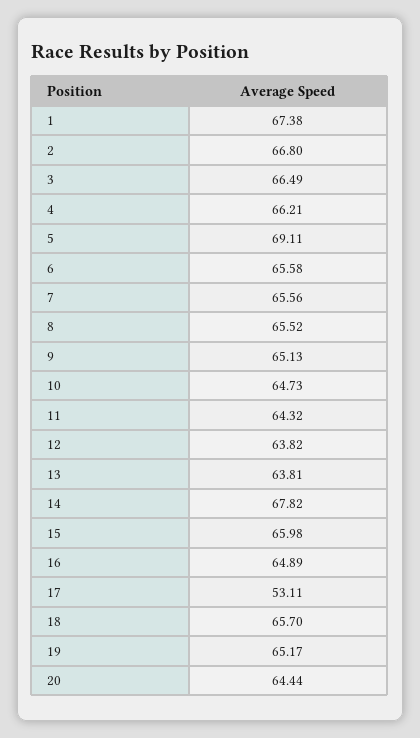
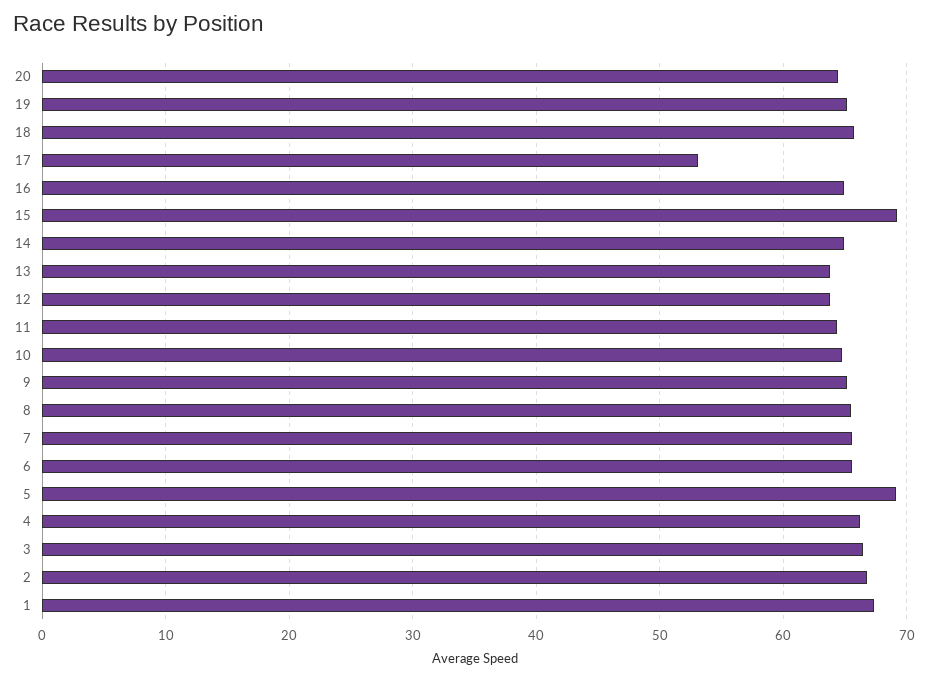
  {
    "1": 67.38,
    "2": 66.8,
    "3": 66.49,
    "4": 66.21,
    "5": 69.11,
    "6": 65.58,
    "7": 65.56,
    "8": 65.52,
    "9": 65.13,
    "10": 64.73,
    "11": 64.32,
    "12": 63.82,
    "13": 63.81,
-   "14": 67.82,
+   "14": 65,
-   "15": 65.98,
+   "15": 69,
    "16": 64.89,
    "17": 53.11,
    "18": 65.7,
    "19": 65.17,
    "20": 64.44
  }

